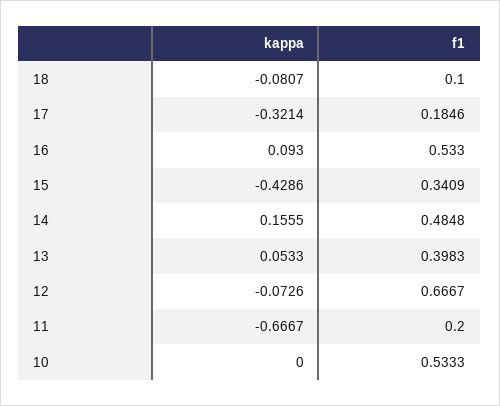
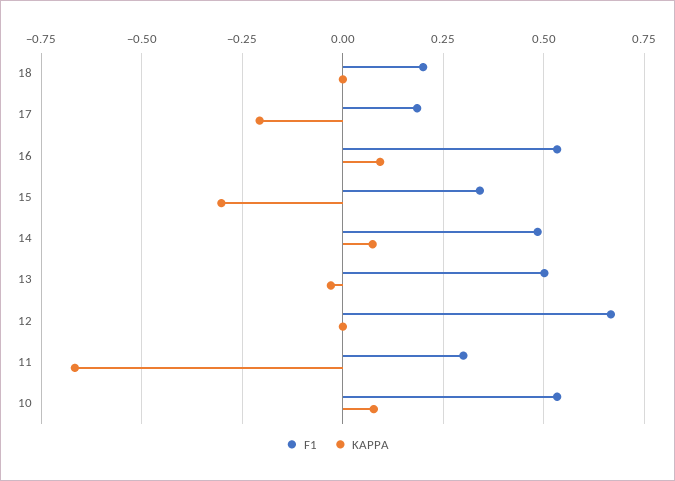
  {
    "kappa": {
-     "18": -0.0807,
+     "18": 0,
-     "17": -0.3214,
+     "17": -0.2,
      "16": 0.093,
-     "15": -0.4286,
+     "15": -0.3,
-     "14": 0.1555,
+     "14": 0.075,
-     "13": 0.0533,
+     "13": -0.025,
-     "12": -0.0726,
+     "12": 0,
      "11": -0.6667,
-     "10": 0
+     "10": 0.075
    },
    "f1": {
-     "18": 0.1,
+     "18": 0.2,
      "17": 0.1846,
      "16": 0.533,
      "15": 0.3409,
      "14": 0.4848,
-     "13": 0.3983,
+     "13": 0.5,
      "12": 0.6667,
-     "11": 0.2,
+     "11": 0.3,
      "10": 0.5333
    }
  }

